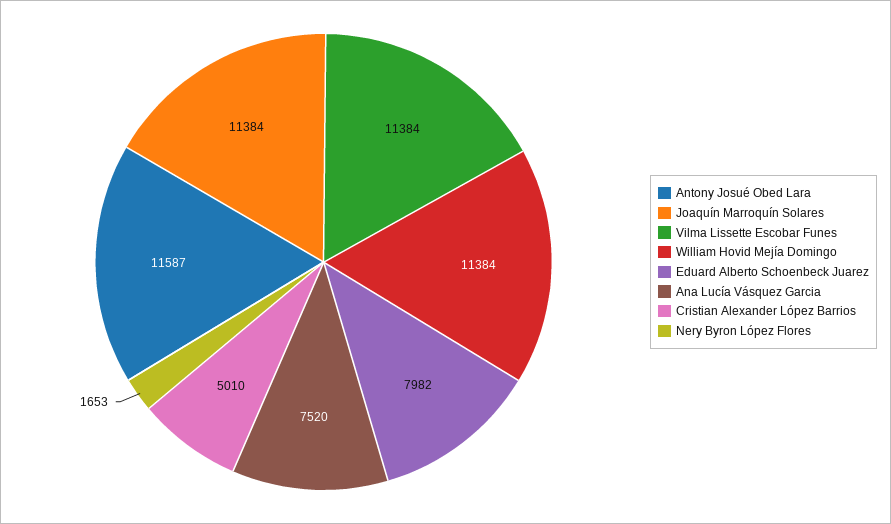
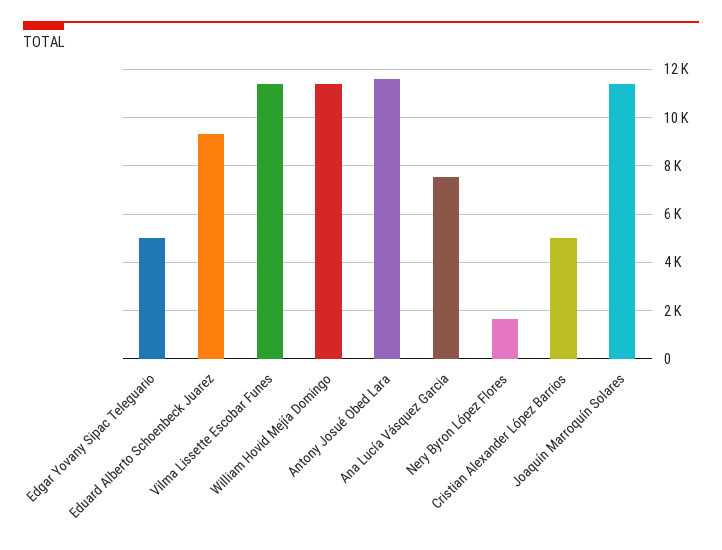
  {
    "Antony Josué Obed Lara": 11587,
    "Joaquín Marroquín Solares": 11384,
    "Vilma Lissette Escobar Funes": 11384,
    "William Hovid Mejía Domingo": 11384,
-   "Eduard Alberto Schoenbeck Juarez": 7982,
+   "Eduard Alberto Schoenbeck Juarez": 9250,
    "Ana Lucía Vásquez Garcia": 7520,
    "Cristian Alexander López Barrios": 5010,
-   "Nery Byron López Flores": 1653
+   "Nery Byron López Flores": 1653,
+   "Edgar Yovany Sipac Teleguario": 5000
  }

